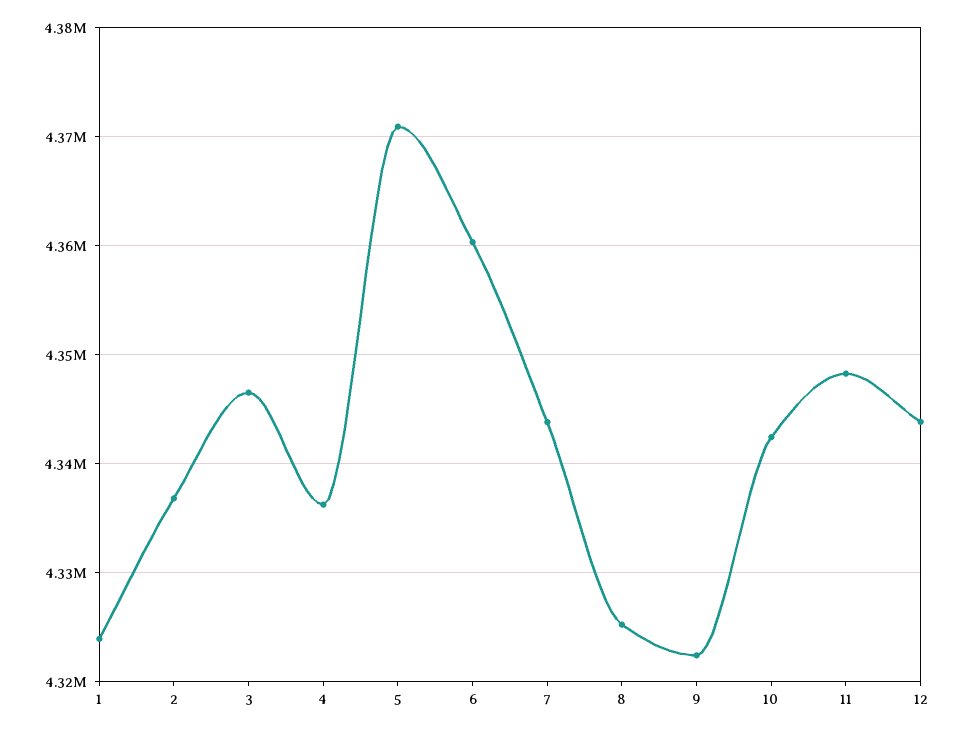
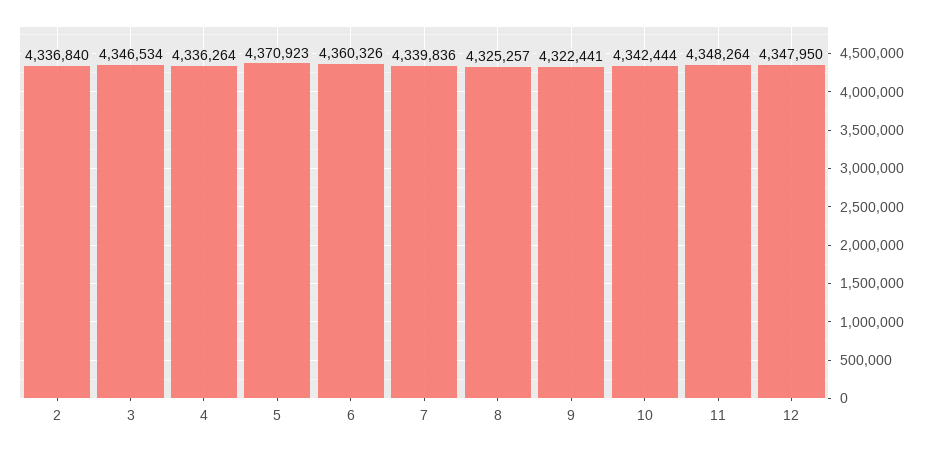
  {
-   "1": 4324000,
    "2": 4336840,
    "3": 4346534,
    "4": 4336264,
    "5": 4370923,
    "6": 4360326,
-   "7": 4344000,
+   "7": 4339836,
    "8": 4325257,
    "9": 4322441,
    "10": 4342444,
    "11": 4348264,
-   "12": 4344000
+   "12": 4347950
  }

